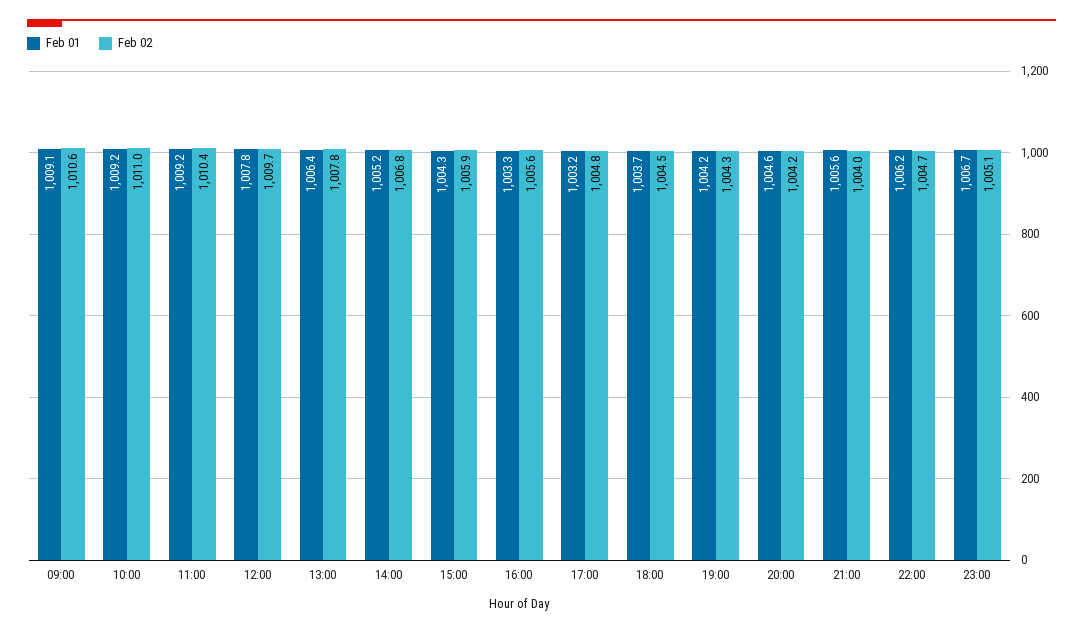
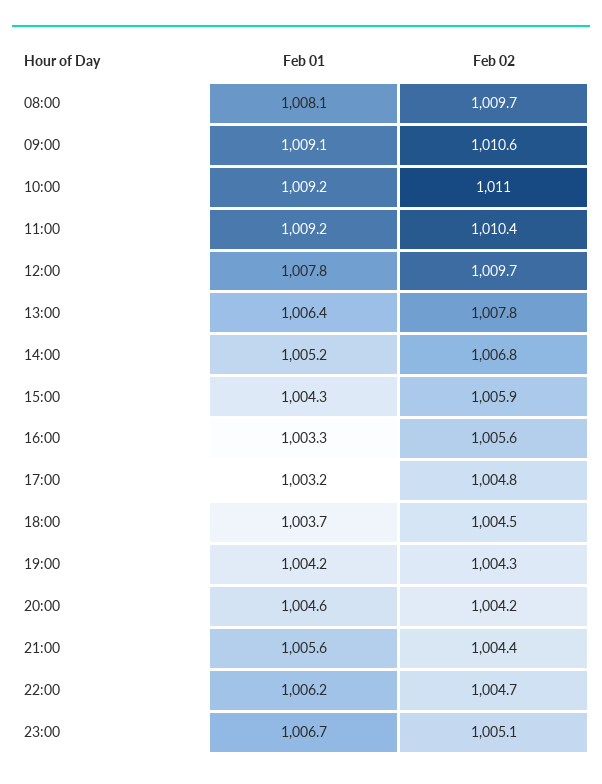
  {
    "Feb 01": {
      "09:00": 1009.1,
      "10:00": 1009.2,
      "11:00": 1009.2,
      "12:00": 1007.8,
      "13:00": 1006.4,
      "14:00": 1005.2,
      "15:00": 1004.3,
      "16:00": 1003.3,
      "17:00": 1003.2,
      "18:00": 1003.7,
      "19:00": 1004.2,
      "20:00": 1004.6,
      "21:00": 1005.6,
      "22:00": 1006.2,
-     "23:00": 1006.7
+     "23:00": 1006.7,
+     "08:00": 1008.1
    },
    "Feb 02": {
      "09:00": 1010.6,
      "10:00": 1011,
      "11:00": 1010.4,
      "12:00": 1009.7,
      "13:00": 1007.8,
      "14:00": 1006.8,
      "15:00": 1005.9,
      "16:00": 1005.6,
      "17:00": 1004.8,
      "18:00": 1004.5,
      "19:00": 1004.3,
      "20:00": 1004.2,
-     "21:00": 1004,
+     "21:00": 1004.4,
      "22:00": 1004.7,
-     "23:00": 1005.1
+     "23:00": 1005.1,
+     "08:00": 1009.7
    }
  }

